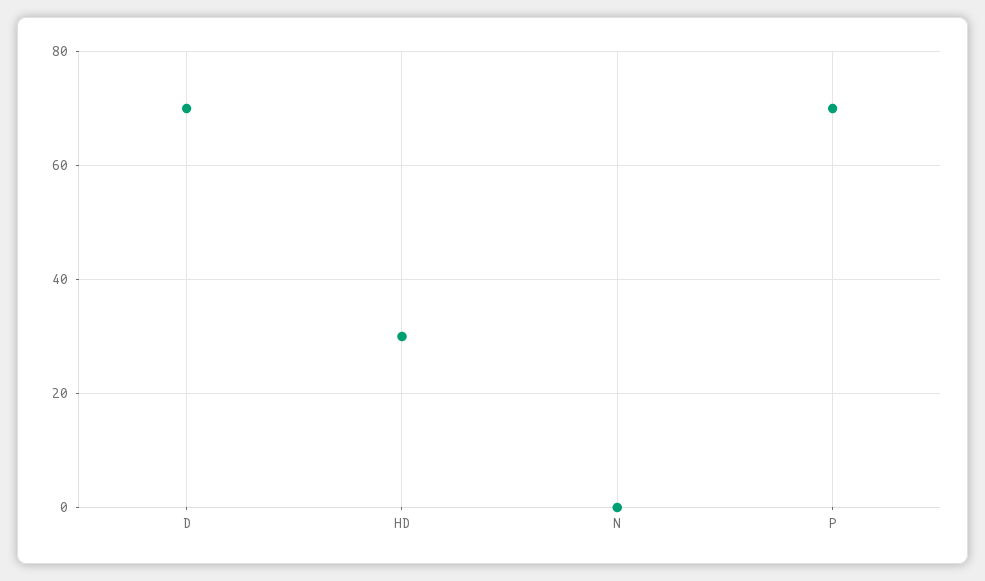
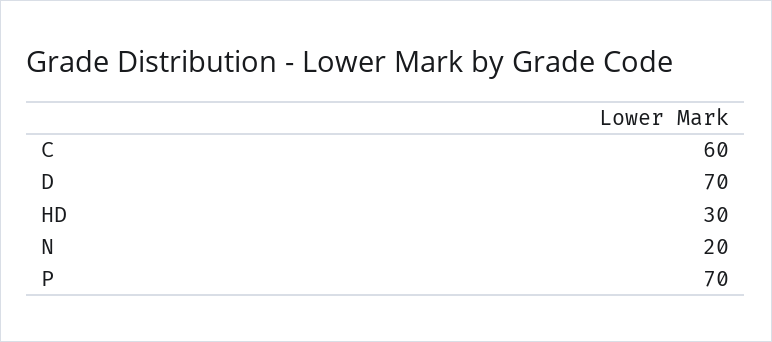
  {
    "D": 70,
    "HD": 30,
-   "N": 0,
+   "N": 20,
-   "P": 70
+   "P": 70,
+   "C": 60
  }

